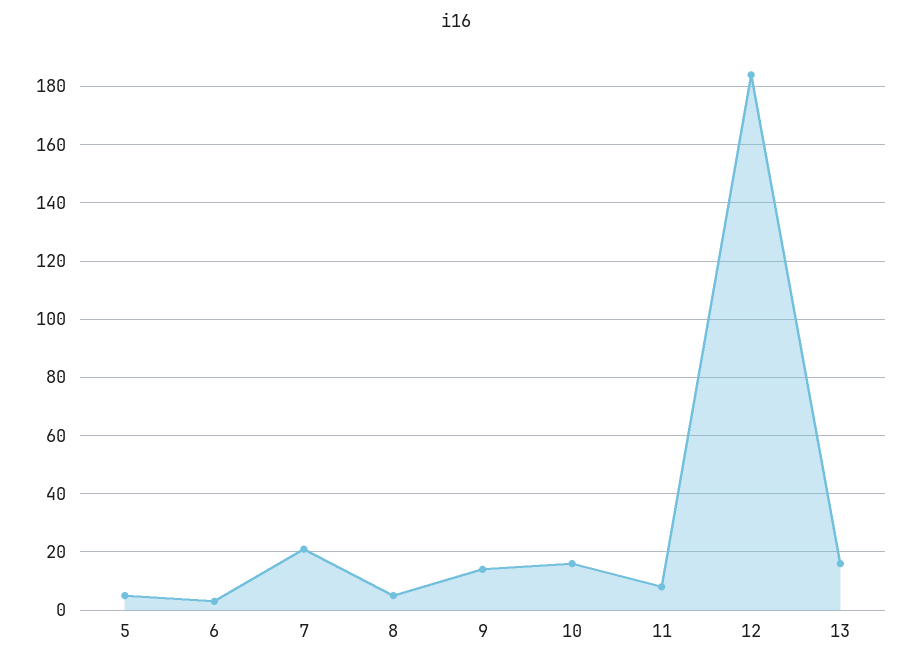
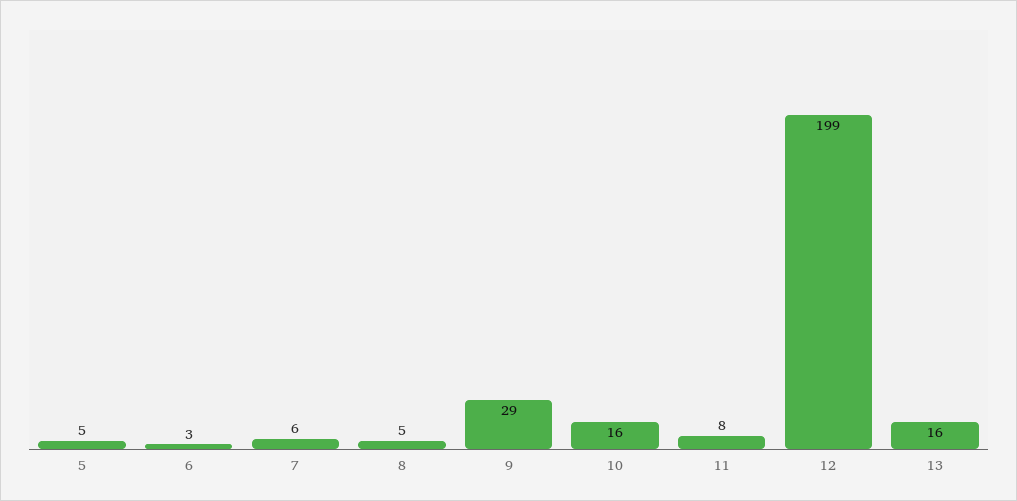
  {
    "5": 5,
    "6": 3,
-   "7": 20,
+   "7": 6,
    "8": 5,
-   "9": 15,
+   "9": 29,
    "10": 16,
    "11": 8,
-   "12": 185,
+   "12": 199,
    "13": 16
  }

